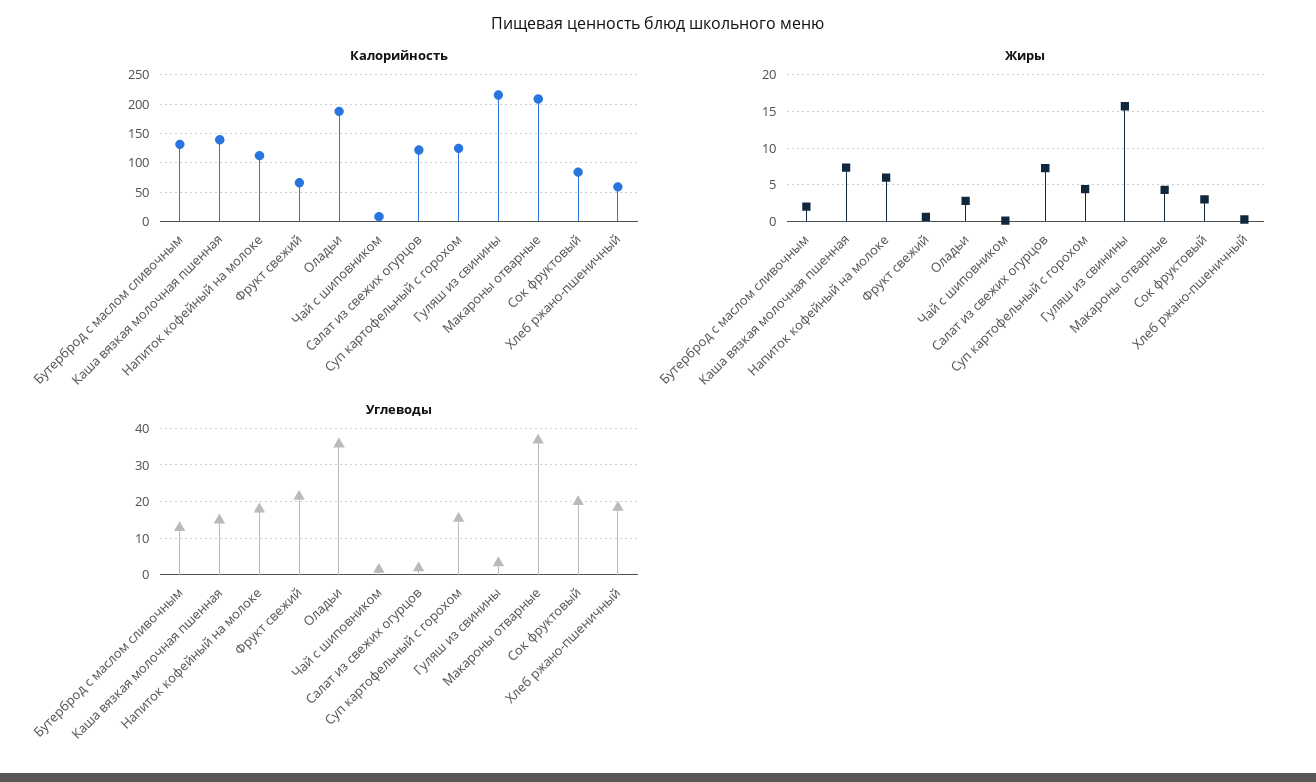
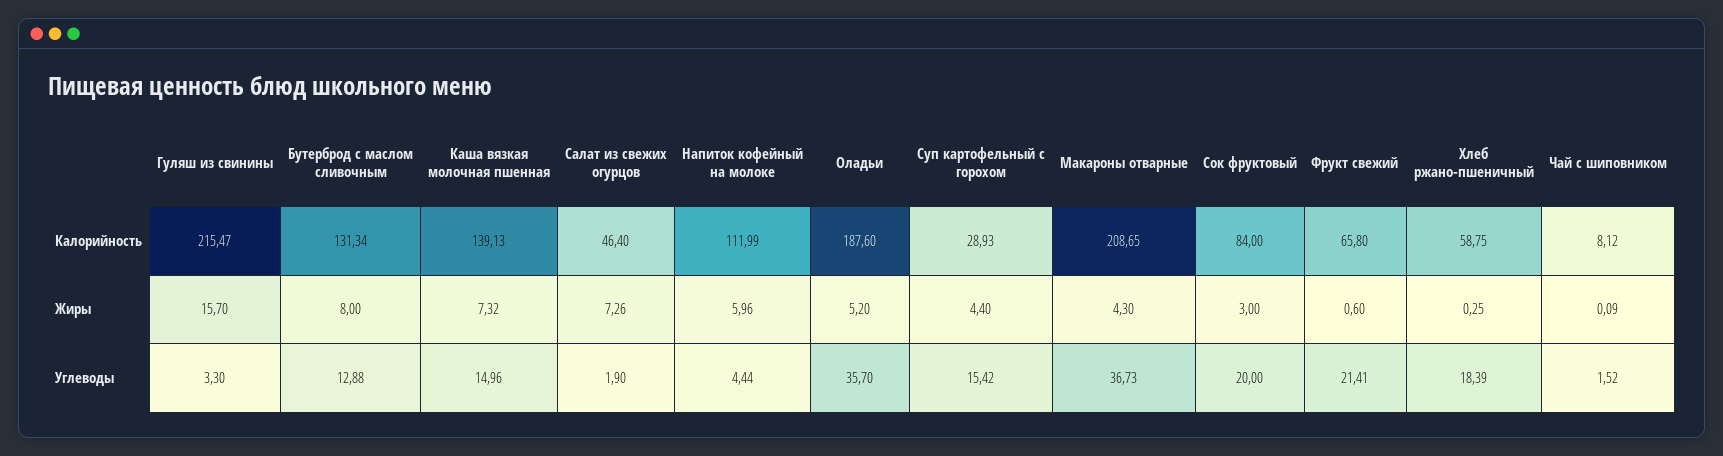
  {
    "Калорийность": {
      "Бутерброд с маслом сливочным": 131.34,
      "Каша вязкая молочная пшенная": 139.13,
      "Напиток кофейный на молоке": 111.99,
      "Фрукт свежий": 65.8,
      "Оладьи": 187.6,
      "Чай с шиповником": 8.12,
-     "Салат из свежих огурцов": 125,
+     "Салат из свежих огурцов": 46.4,
-     "Суп картофельный с горохом": 125,
+     "Суп картофельный с горохом": 28.93,
      "Гуляш из свинины": 215.47,
      "Макароны отварные": 208.65,
      "Сок фруктовый": 84,
      "Хлеб ржано-пшеничный": 58.75
    },
    "Жиры": {
-     "Бутерброд с маслом сливочным": 2,
+     "Бутерброд с маслом сливочным": 8,
      "Каша вязкая молочная пшенная": 7.32,
      "Напиток кофейный на молоке": 5.96,
      "Фрукт свежий": 0.6,
-     "Оладьи": 3,
+     "Оладьи": 5.2,
      "Чай с шиповником": 0.09,
      "Салат из свежих огурцов": 7.26,
      "Суп картофельный с горохом": 4.4,
      "Гуляш из свинины": 15.7,
      "Макароны отварные": 4.3,
      "Сок фруктовый": 3,
      "Хлеб ржано-пшеничный": 0.25
    },
    "Углеводы": {
      "Бутерброд с маслом сливочным": 12.88,
      "Каша вязкая молочная пшенная": 14.96,
-     "Напиток кофейный на молоке": 18,
+     "Напиток кофейный на молоке": 4.44,
      "Фрукт свежий": 21.41,
      "Оладьи": 35.7,
      "Чай с шиповником": 1.52,
      "Салат из свежих огурцов": 1.9,
      "Суп картофельный с горохом": 15.42,
      "Гуляш из свинины": 3.3,
      "Макароны отварные": 36.73,
      "Сок фруктовый": 20,
      "Хлеб ржано-пшеничный": 18.39
    }
  }

